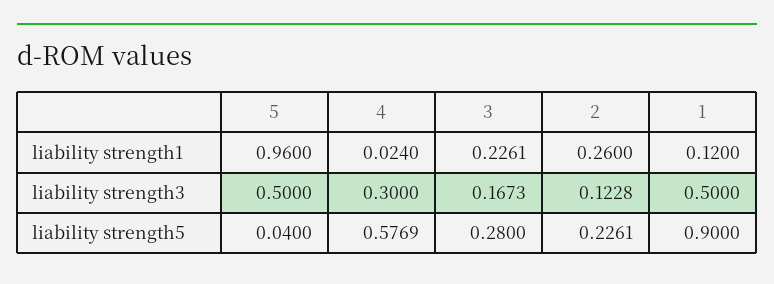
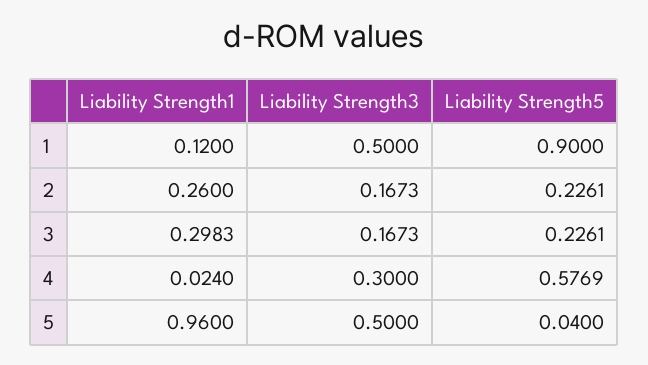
  {
    "5": {
      "liability strength1": 0.96,
      "liability strength3": 0.5,
      "liability strength5": 0.04
    },
    "4": {
      "liability strength1": 0.024,
      "liability strength3": 0.3,
      "liability strength5": 0.5769
    },
    "3": {
-     "liability strength1": 0.2261,
+     "liability strength1": 0.2983,
      "liability strength3": 0.1673,
-     "liability strength5": 0.28
+     "liability strength5": 0.2261
    },
    "2": {
      "liability strength1": 0.26,
-     "liability strength3": 0.1228,
+     "liability strength3": 0.1673,
      "liability strength5": 0.2261
    },
    "1": {
      "liability strength1": 0.12,
      "liability strength3": 0.5,
      "liability strength5": 0.9
    }
  }

